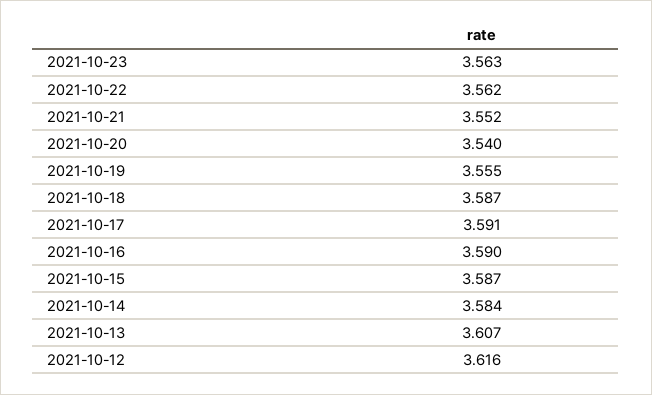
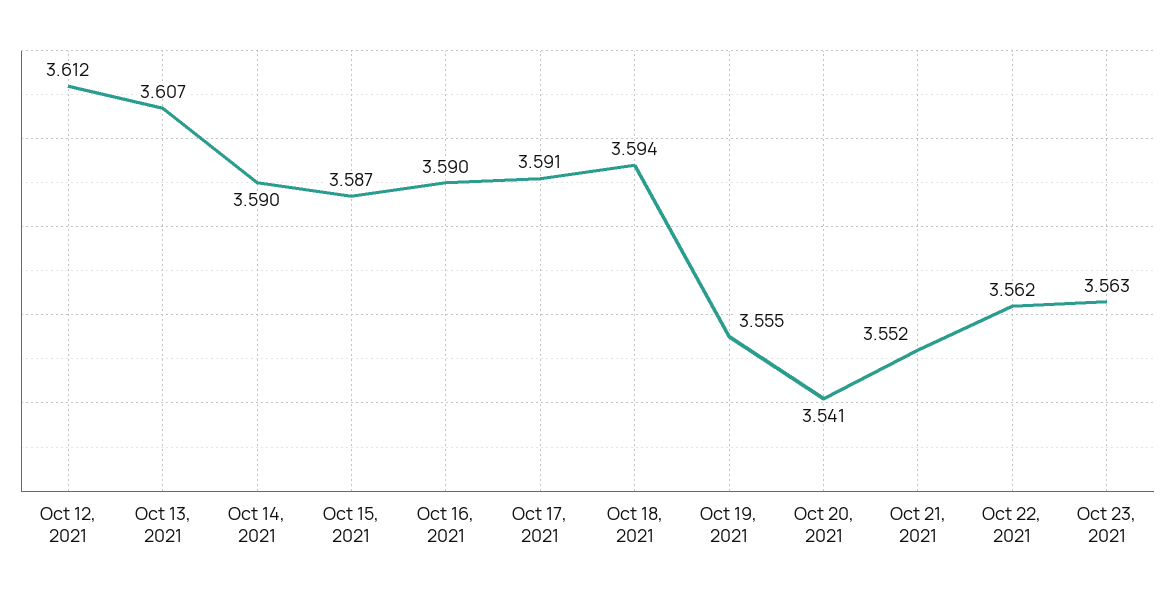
  {
    "2021-10-23": 3.563,
    "2021-10-22": 3.562,
    "2021-10-21": 3.552,
-   "2021-10-20": 3.54,
+   "2021-10-20": 3.541,
    "2021-10-19": 3.555,
-   "2021-10-18": 3.587,
+   "2021-10-18": 3.594,
    "2021-10-17": 3.591,
    "2021-10-16": 3.59,
    "2021-10-15": 3.587,
-   "2021-10-14": 3.584,
+   "2021-10-14": 3.59,
    "2021-10-13": 3.607,
-   "2021-10-12": 3.616
+   "2021-10-12": 3.612
  }

